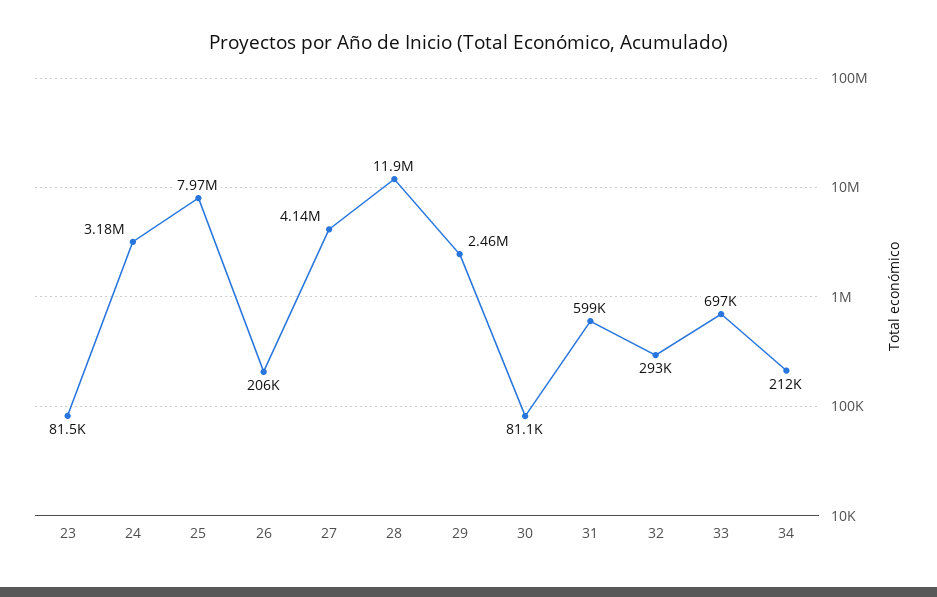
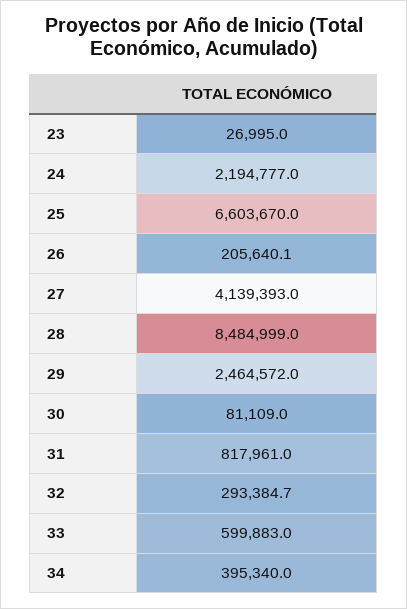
  {
-   "23": 81500,
+   "23": 26995,
-   "24": 3180000,
+   "24": 2194777,
-   "25": 7970000,
+   "25": 6603670,
    "26": 205640.1,
    "27": 4139393,
-   "28": 11900000,
+   "28": 8484999,
    "29": 2464572,
    "30": 81109,
-   "31": 599000,
+   "31": 817961,
    "32": 293384.7,
-   "33": 697000,
+   "33": 599883,
-   "34": 212000
+   "34": 395340
  }

